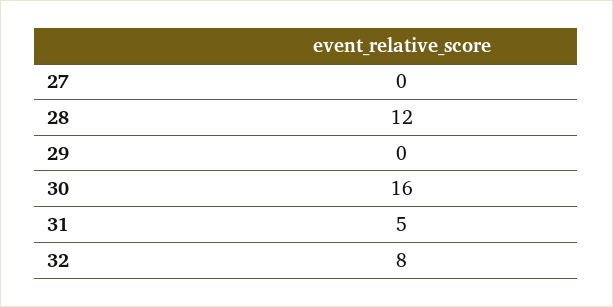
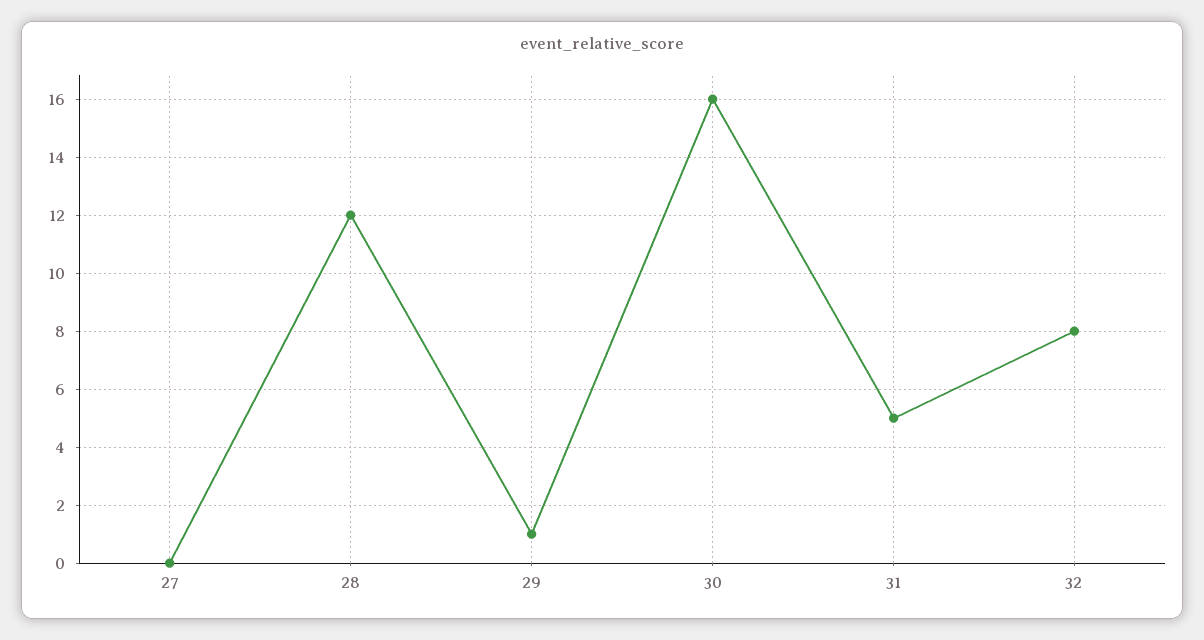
  {
    "27": 0,
    "28": 12,
-   "29": 0,
+   "29": 1,
    "30": 16,
    "31": 5,
    "32": 8
  }

